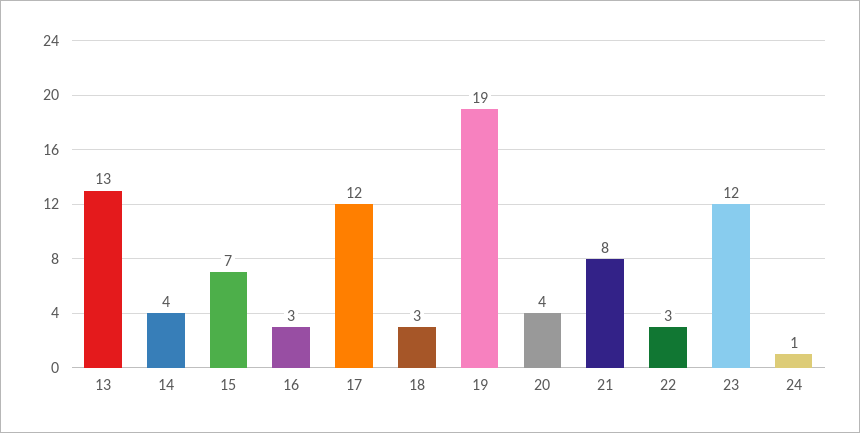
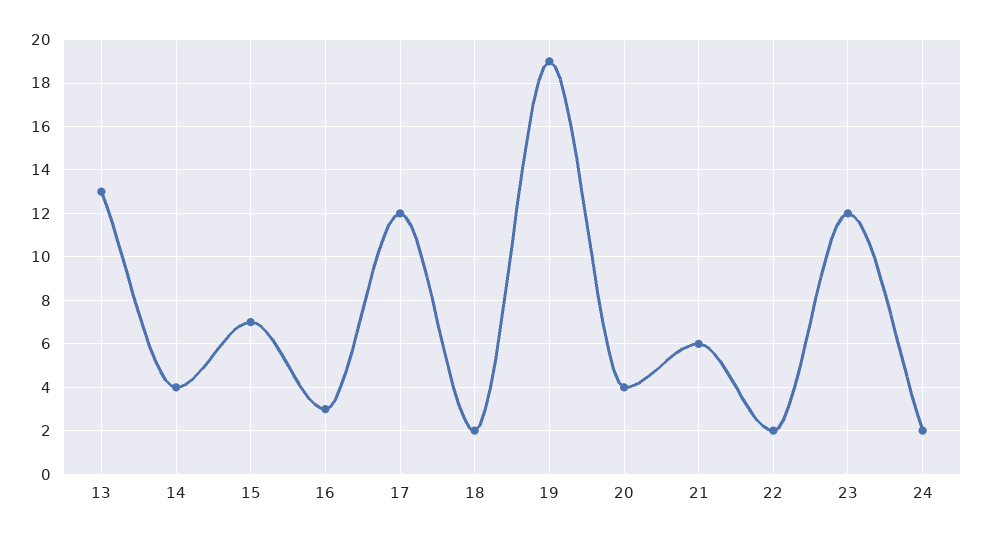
  {
    "13": 13,
    "14": 4,
    "15": 7,
    "16": 3,
    "17": 12,
-   "18": 3,
+   "18": 2,
    "19": 19,
    "20": 4,
-   "21": 8,
+   "21": 6,
-   "22": 3,
+   "22": 2,
    "23": 12,
-   "24": 1
+   "24": 2
  }

